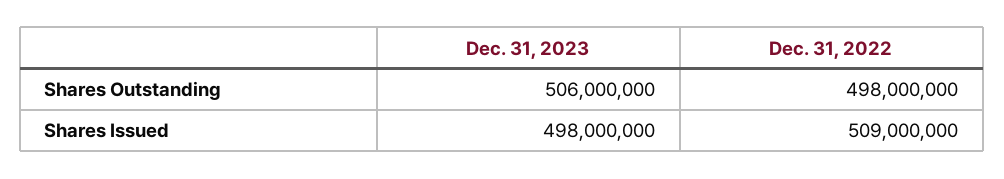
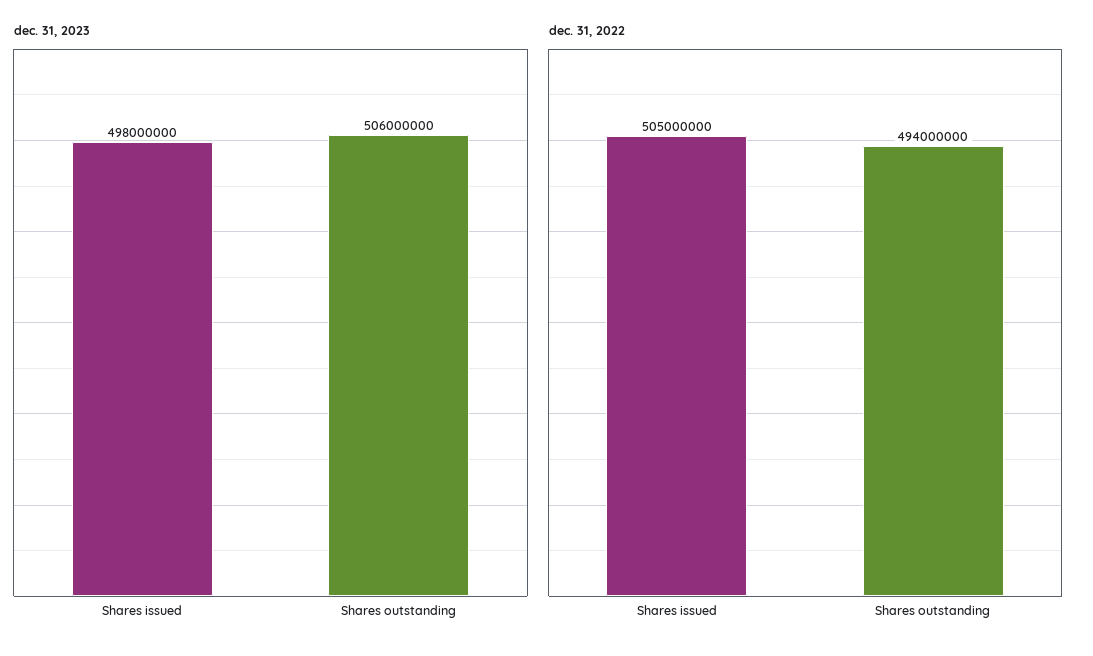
  {
    "Dec. 31, 2023": {
      "Shares Outstanding": 506000000,
      "Shares Issued": 498000000
    },
    "Dec. 31, 2022": {
-     "Shares Outstanding": 498000000,
+     "Shares Outstanding": 494000000,
-     "Shares Issued": 509000000
+     "Shares Issued": 505000000
    }
  }

